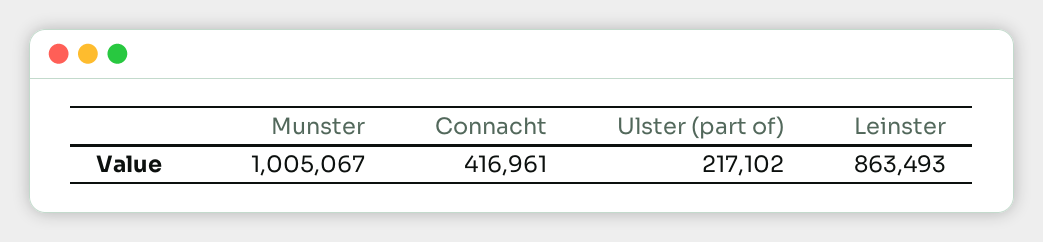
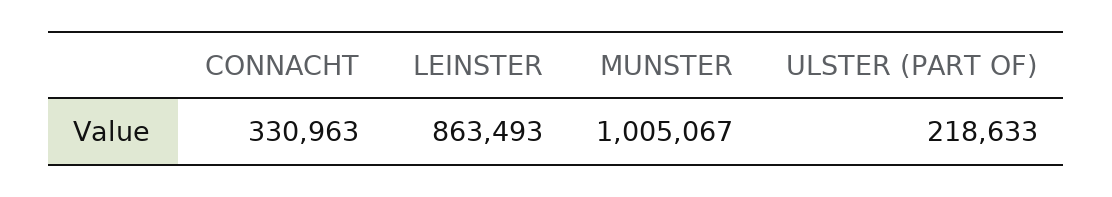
  {
    "Munster": 1005067,
-   "Connacht": 416961,
+   "Connacht": 330963,
-   "Ulster (part of)": 217102,
+   "Ulster (part of)": 218633,
    "Leinster": 863493
  }

